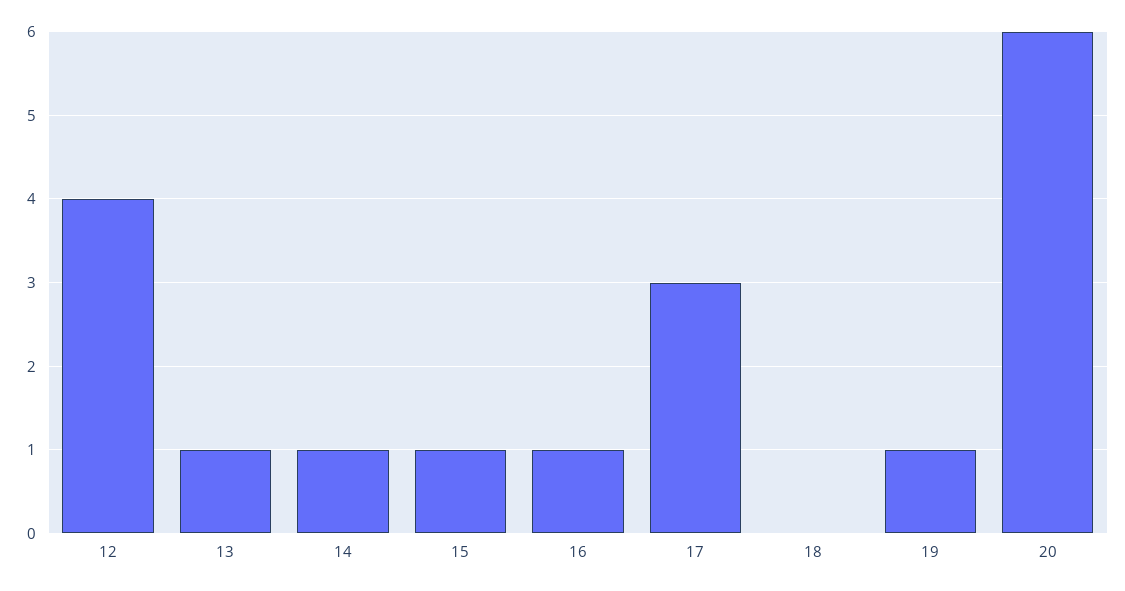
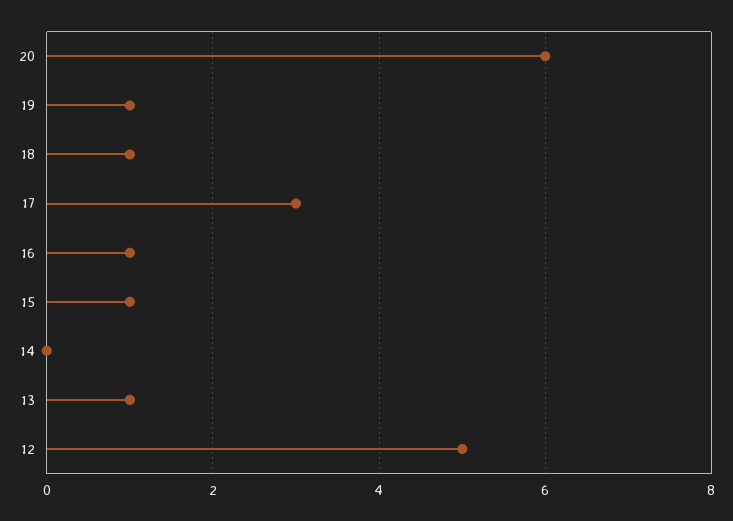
  {
-   "12": 4,
+   "12": 5,
    "13": 1,
-   "14": 1,
+   "14": 0,
    "15": 1,
    "16": 1,
    "17": 3,
-   "18": 0,
+   "18": 1,
    "19": 1,
    "20": 6
  }

